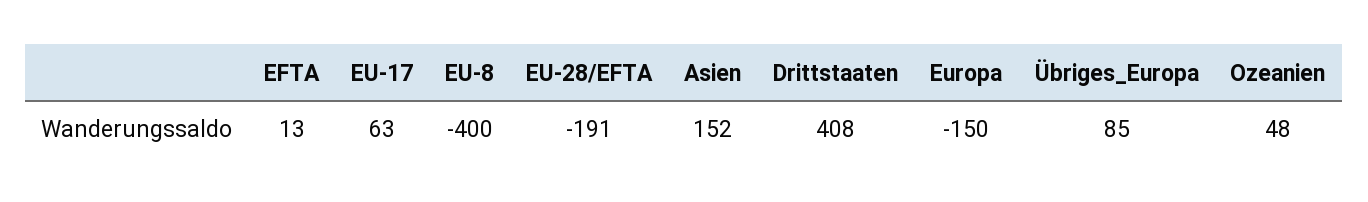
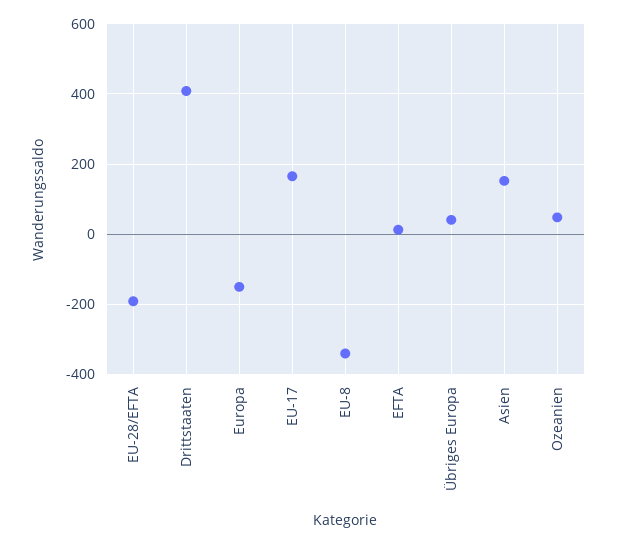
  {
    "EFTA": 13,
-   "EU-17": 63,
+   "EU-17": 160,
-   "EU-8": -400,
+   "EU-8": -340,
    "EU-28/EFTA": -191,
    "Asien": 152,
    "Drittstaaten": 408,
    "Europa": -150,
-   "Übriges_Europa": 85,
+   "Übriges_Europa": 40,
    "Ozeanien": 48
  }

